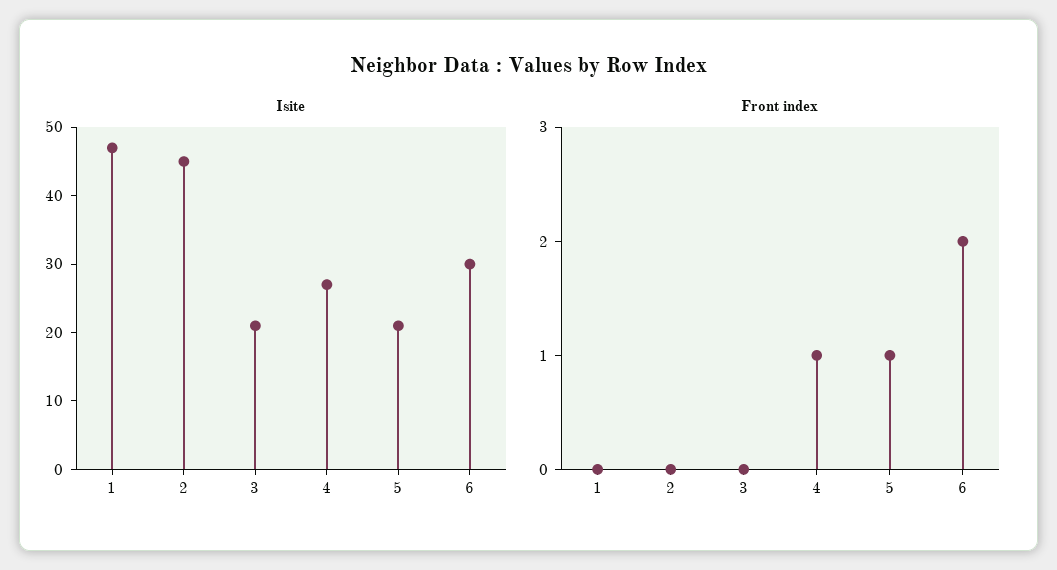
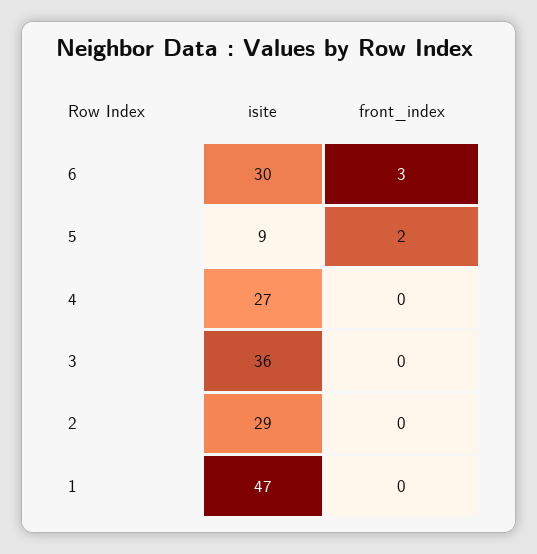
  {
    "Isite": {
      "1": 47,
-     "2": 45,
+     "2": 29,
-     "3": 20,
+     "3": 36,
      "4": 27,
-     "5": 20,
+     "5": 9,
      "6": 30
    },
    "Front index": {
      "1": 0,
      "2": 0,
      "3": 0,
-     "4": 1,
+     "4": 0,
-     "5": 1,
+     "5": 2,
-     "6": 2
+     "6": 3
    }
  }

